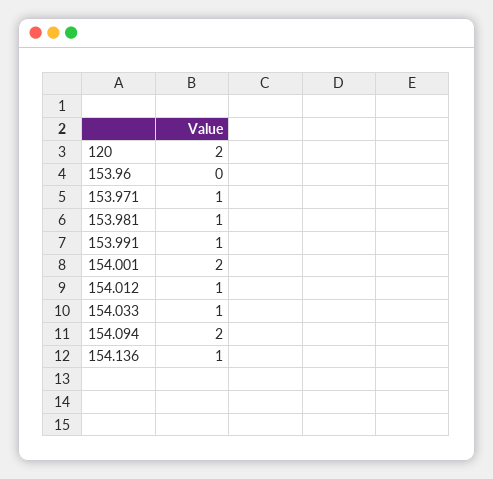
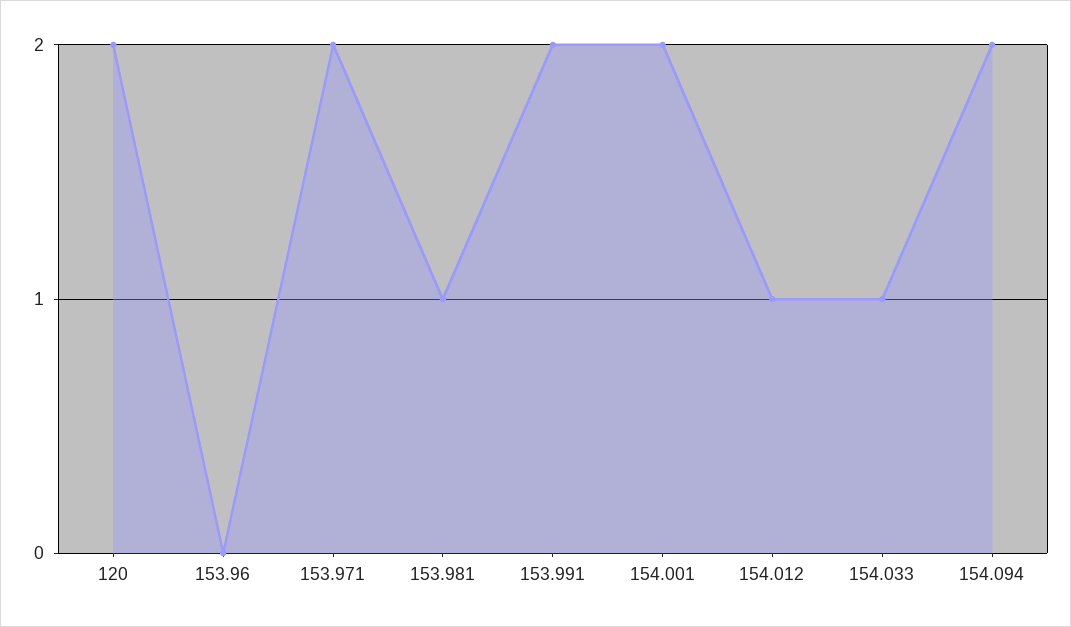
  {
    "120": 2,
    "153.96": 0,
-   "153.971": 1,
+   "153.971": 2,
    "153.981": 1,
-   "153.991": 1,
+   "153.991": 2,
    "154.001": 2,
    "154.012": 1,
    "154.033": 1,
-   "154.094": 2,
+   "154.094": 2
-   "154.136": 1
  }

